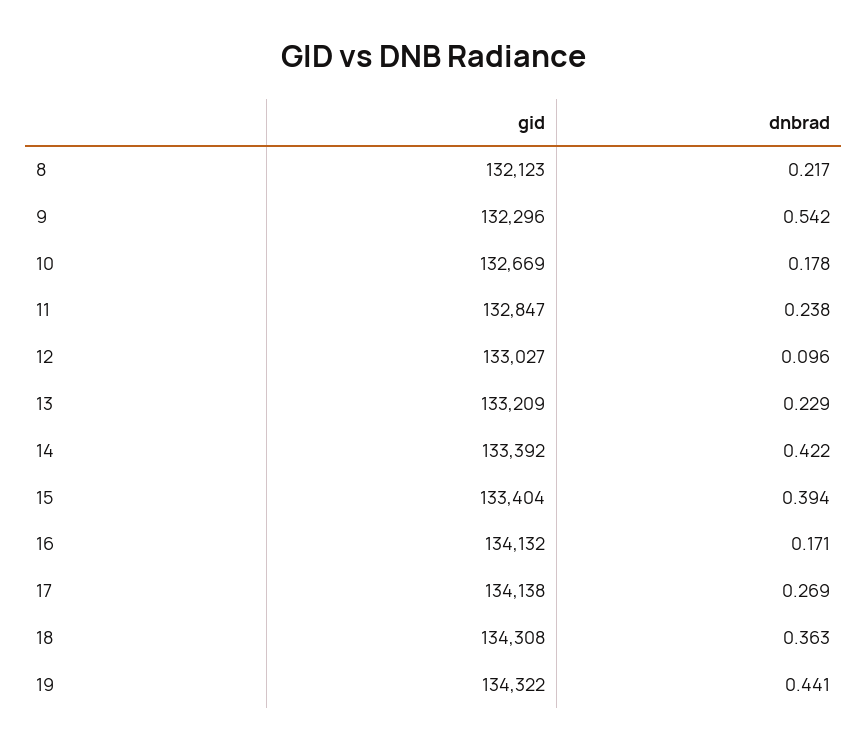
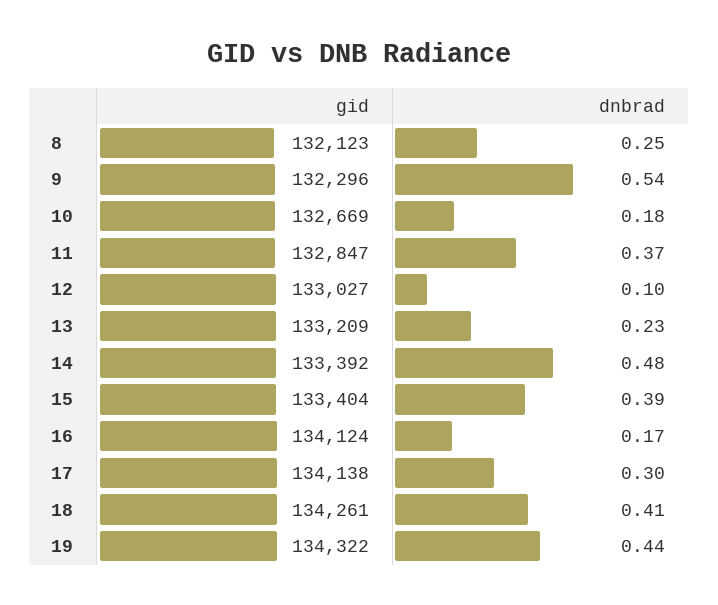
  {
    "gid": {
      "8": 132123,
      "9": 132296,
      "10": 132669,
      "11": 132847,
      "12": 133027,
      "13": 133209,
      "14": 133392,
      "15": 133404,
-     "16": 134132,
+     "16": 134124,
      "17": 134138,
-     "18": 134308,
+     "18": 134261,
      "19": 134322
    },
    "dnbrad": {
-     "8": 0.217,
+     "8": 0.25,
      "9": 0.542,
      "10": 0.178,
-     "11": 0.238,
+     "11": 0.37,
      "12": 0.096,
      "13": 0.229,
-     "14": 0.422,
+     "14": 0.48,
      "15": 0.394,
      "16": 0.171,
-     "17": 0.269,
+     "17": 0.3,
-     "18": 0.363,
+     "18": 0.41,
      "19": 0.441
    }
  }

